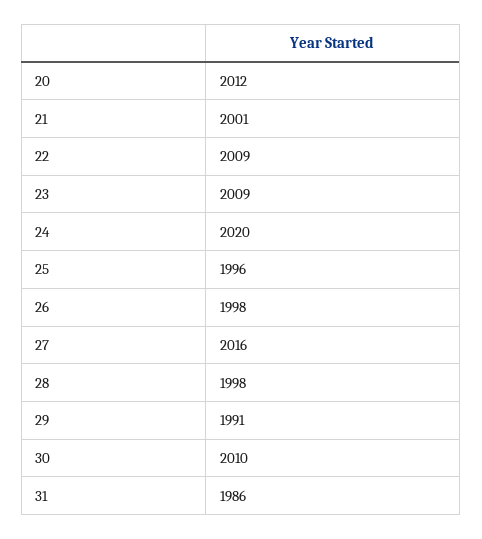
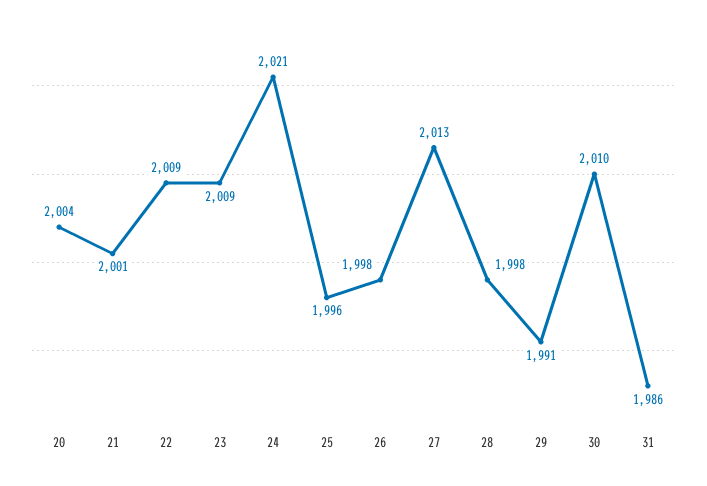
  {
-   "20": 2012,
+   "20": 2004,
    "21": 2001,
    "22": 2009,
    "23": 2009,
-   "24": 2020,
+   "24": 2021,
    "25": 1996,
    "26": 1998,
-   "27": 2016,
+   "27": 2013,
    "28": 1998,
    "29": 1991,
    "30": 2010,
    "31": 1986
  }

